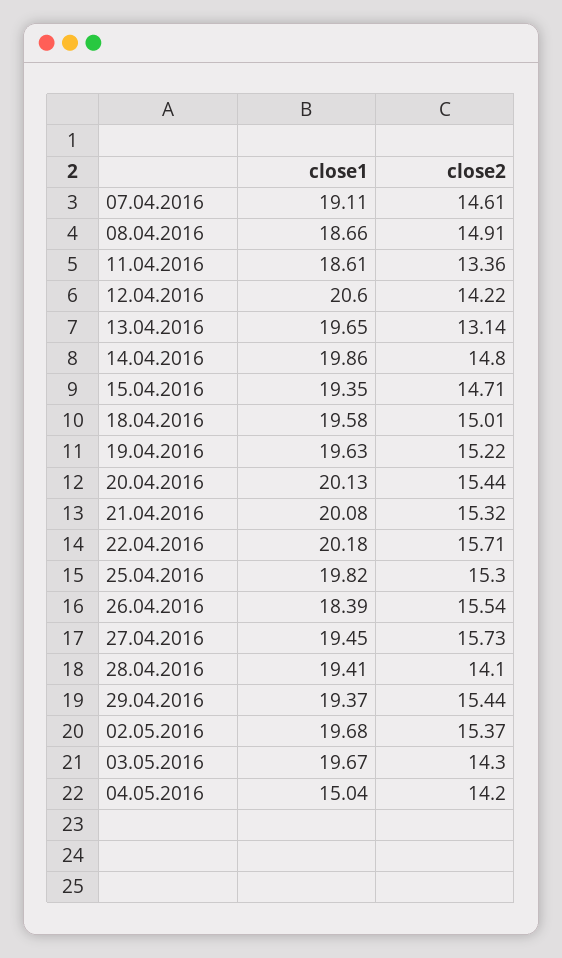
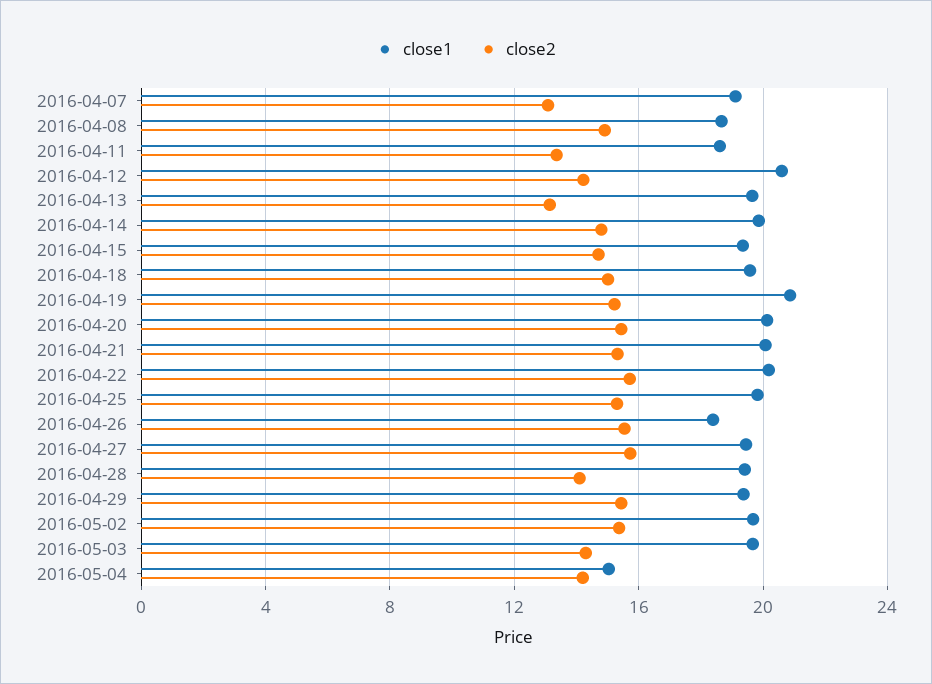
  {
    "close1": {
      "07.04.2016": 19.11,
      "08.04.2016": 18.66,
      "11.04.2016": 18.61,
      "12.04.2016": 20.6,
      "13.04.2016": 19.65,
      "14.04.2016": 19.86,
      "15.04.2016": 19.35,
      "18.04.2016": 19.58,
-     "19.04.2016": 19.63,
+     "19.04.2016": 21,
      "20.04.2016": 20.13,
      "21.04.2016": 20.08,
      "22.04.2016": 20.18,
      "25.04.2016": 19.82,
      "26.04.2016": 18.39,
      "27.04.2016": 19.45,
      "28.04.2016": 19.41,
      "29.04.2016": 19.37,
      "02.05.2016": 19.68,
      "03.05.2016": 19.67,
      "04.05.2016": 15.04
    },
    "close2": {
-     "07.04.2016": 14.61,
+     "07.04.2016": 13,
      "08.04.2016": 14.91,
      "11.04.2016": 13.36,
      "12.04.2016": 14.22,
      "13.04.2016": 13.14,
      "14.04.2016": 14.8,
      "15.04.2016": 14.71,
      "18.04.2016": 15.01,
      "19.04.2016": 15.22,
      "20.04.2016": 15.44,
      "21.04.2016": 15.32,
      "22.04.2016": 15.71,
      "25.04.2016": 15.3,
      "26.04.2016": 15.54,
      "27.04.2016": 15.73,
      "28.04.2016": 14.1,
      "29.04.2016": 15.44,
      "02.05.2016": 15.37,
      "03.05.2016": 14.3,
      "04.05.2016": 14.2
    }
  }

